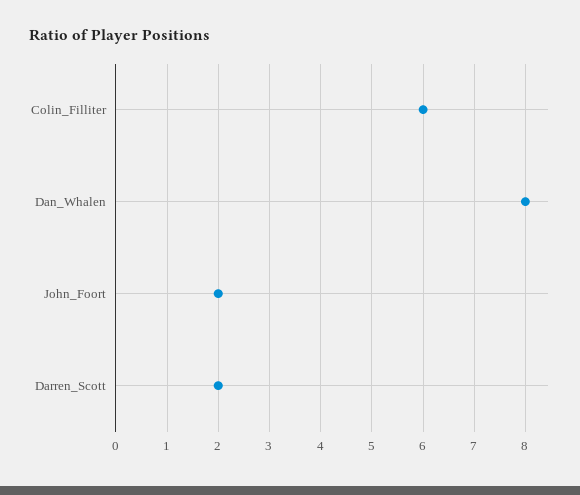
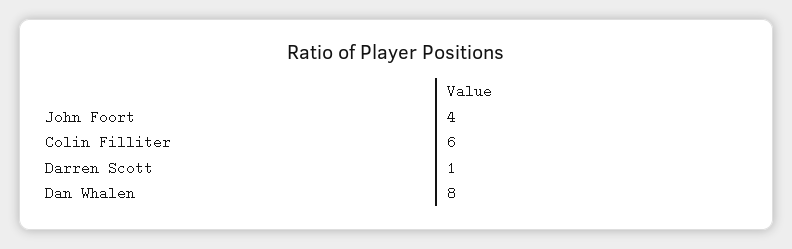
  {
    "Colin_Filliter": 6,
    "Dan_Whalen": 8,
-   "John_Foort": 2,
+   "John_Foort": 4,
-   "Darren_Scott": 2
+   "Darren_Scott": 1
  }

